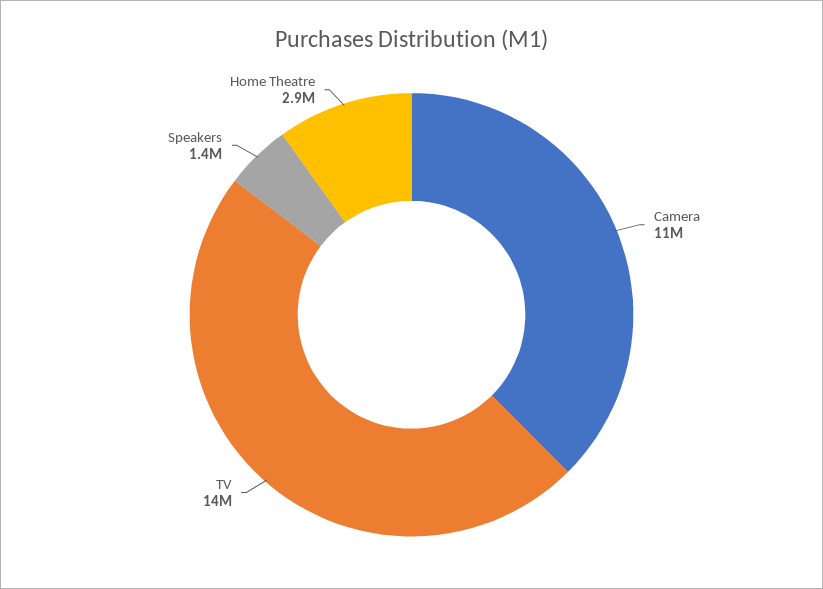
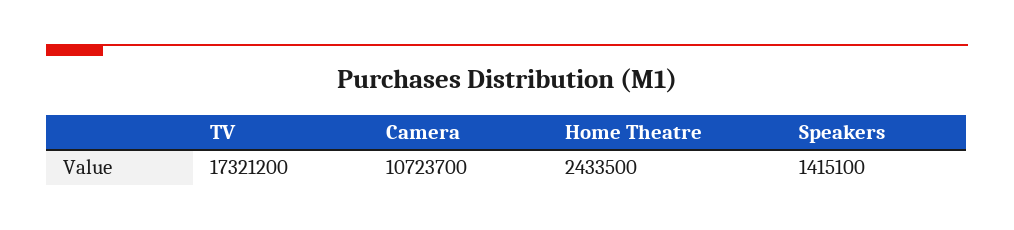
  {
    "Camera": 10723700,
-   "TV": 14000000,
+   "TV": 17321200,
    "Speakers": 1415100,
-   "Home Theatre": 2900000
+   "Home Theatre": 2433500
  }

